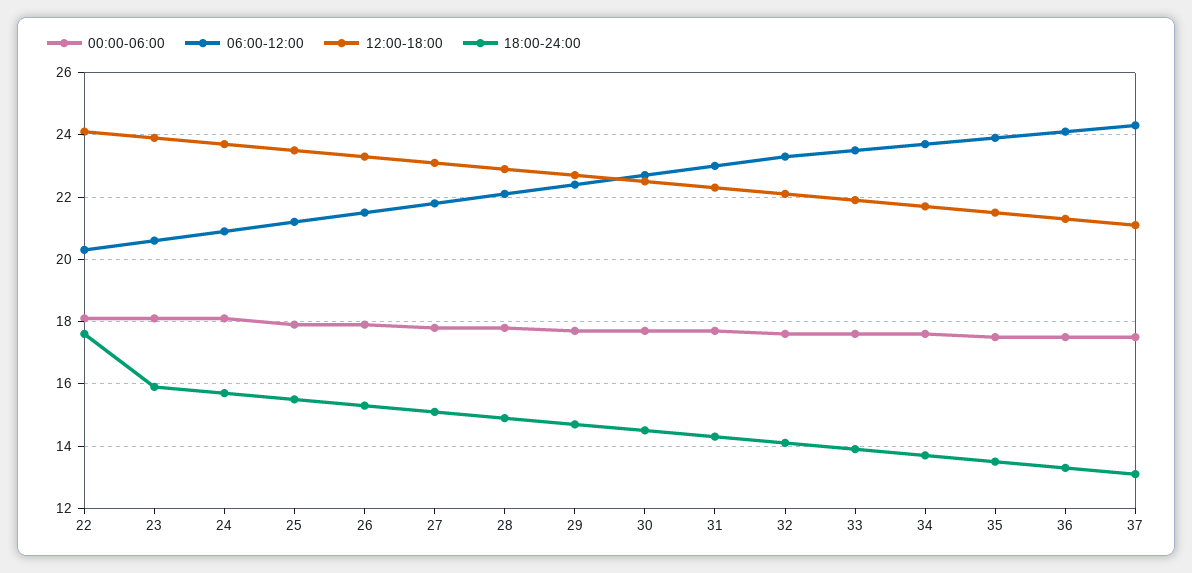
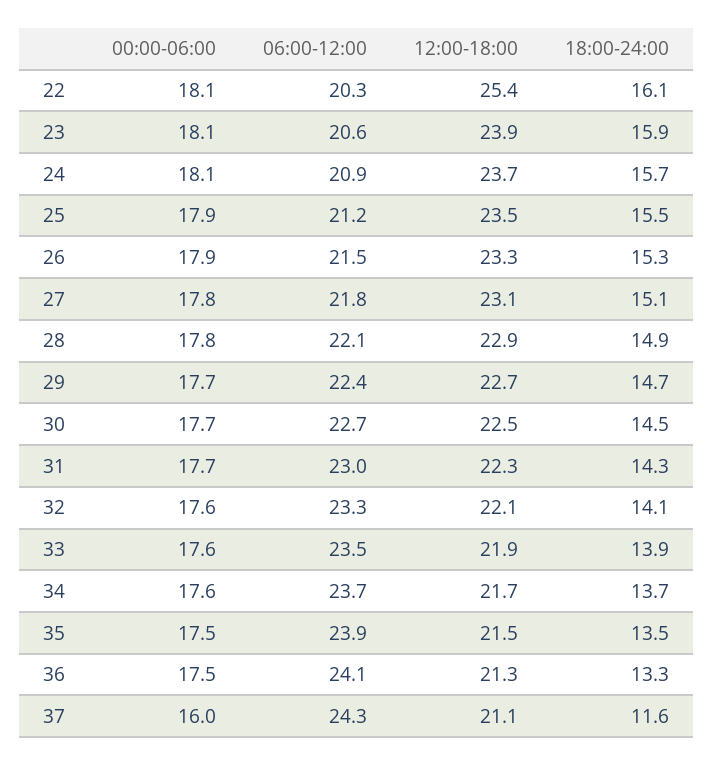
  {
    "00:00-06:00": {
      "22": 18.1,
      "23": 18.1,
      "24": 18.1,
      "25": 17.9,
      "26": 17.9,
      "27": 17.8,
      "28": 17.8,
      "29": 17.7,
      "30": 17.7,
      "31": 17.7,
      "32": 17.6,
      "33": 17.6,
      "34": 17.6,
      "35": 17.5,
      "36": 17.5,
-     "37": 17.5
+     "37": 16
    },
    "06:00-12:00": {
      "22": 20.3,
      "23": 20.6,
      "24": 20.9,
      "25": 21.2,
      "26": 21.5,
      "27": 21.8,
      "28": 22.1,
      "29": 22.4,
      "30": 22.7,
      "31": 23,
      "32": 23.3,
      "33": 23.5,
      "34": 23.7,
      "35": 23.9,
      "36": 24.1,
      "37": 24.3
    },
    "12:00-18:00": {
-     "22": 24,
+     "22": 25.4,
      "23": 23.9,
      "24": 23.7,
      "25": 23.5,
      "26": 23.3,
      "27": 23.1,
      "28": 22.9,
      "29": 22.7,
      "30": 22.5,
      "31": 22.3,
      "32": 22.1,
      "33": 21.9,
      "34": 21.7,
      "35": 21.5,
      "36": 21.3,
      "37": 21.1
    },
    "18:00-24:00": {
-     "22": 17.5,
+     "22": 16.1,
      "23": 15.9,
      "24": 15.7,
      "25": 15.5,
      "26": 15.3,
      "27": 15.1,
      "28": 14.9,
      "29": 14.7,
      "30": 14.5,
      "31": 14.3,
      "32": 14.1,
      "33": 13.9,
      "34": 13.7,
      "35": 13.5,
      "36": 13.3,
-     "37": 13
+     "37": 11.6
    }
  }

